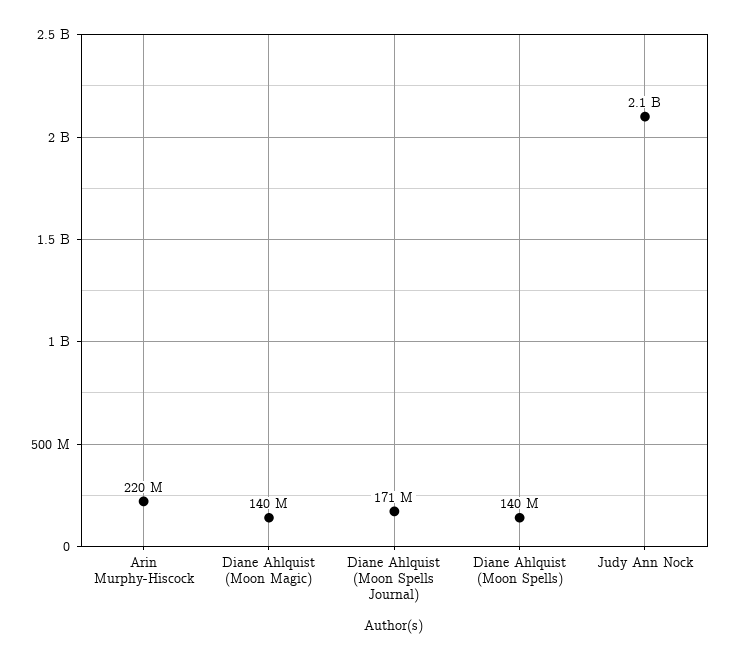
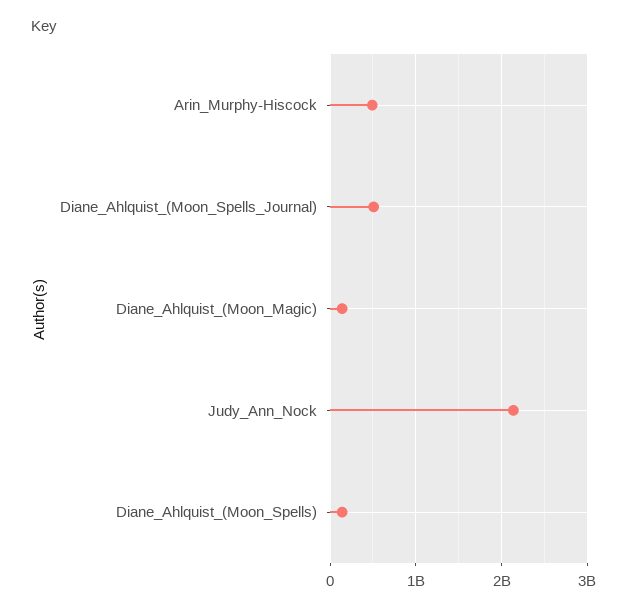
  {
-   "Arin Murphy-Hiscock": 220000000,
+   "Arin Murphy-Hiscock": 500000000,
    "Diane Ahlquist (Moon Magic)": 140000000,
-   "Diane Ahlquist (Moon Spells Journal)": 171000000,
+   "Diane Ahlquist (Moon Spells Journal)": 500000000,
    "Diane Ahlquist (Moon Spells)": 140000000,
    "Judy Ann Nock": 2100000000
  }

